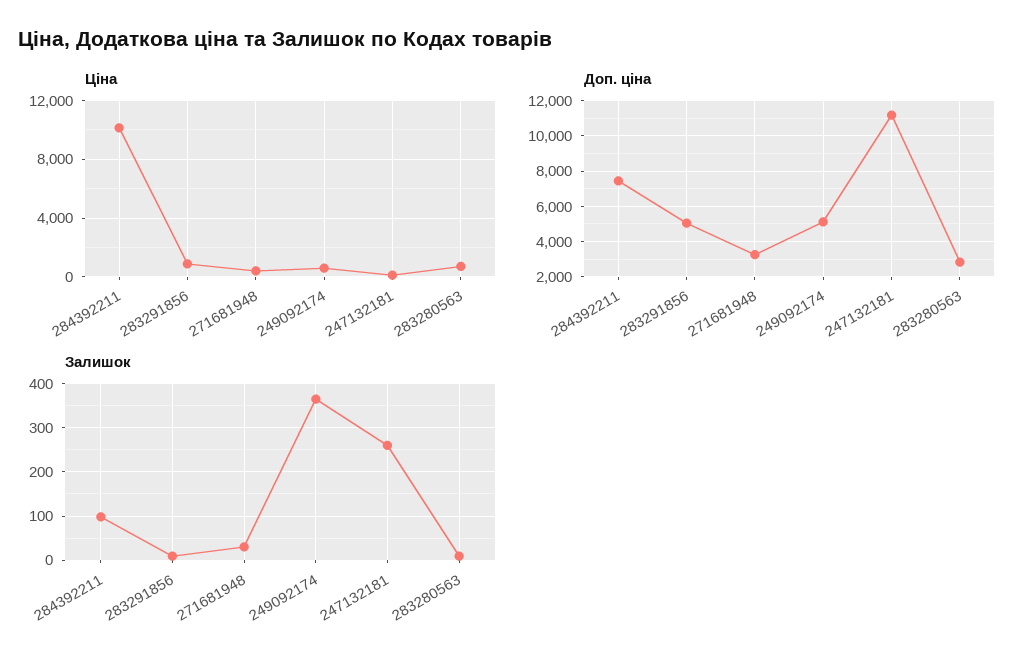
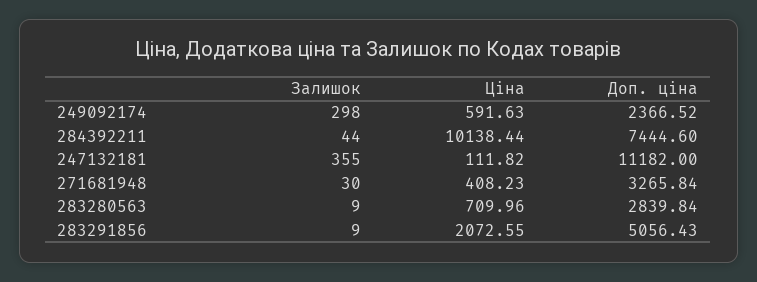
  {
    "Ціна": {
      "284392211": 10138.44,
-     "283291856": 1000,
+     "283291856": 2072.55,
      "271681948": 408.23,
      "249092174": 591.63,
      "247132181": 111.82,
      "283280563": 709.96
    },
    "Доп. ціна": {
      "284392211": 7444.6,
      "283291856": 5056.43,
      "271681948": 3265.84,
-     "249092174": 5000,
+     "249092174": 2366.52,
      "247132181": 11182,
      "283280563": 2839.84
    },
    "Залишок": {
-     "284392211": 100,
+     "284392211": 44,
      "283291856": 9,
      "271681948": 30,
-     "249092174": 360,
+     "249092174": 298,
-     "247132181": 260,
+     "247132181": 355,
      "283280563": 9
    }
  }

